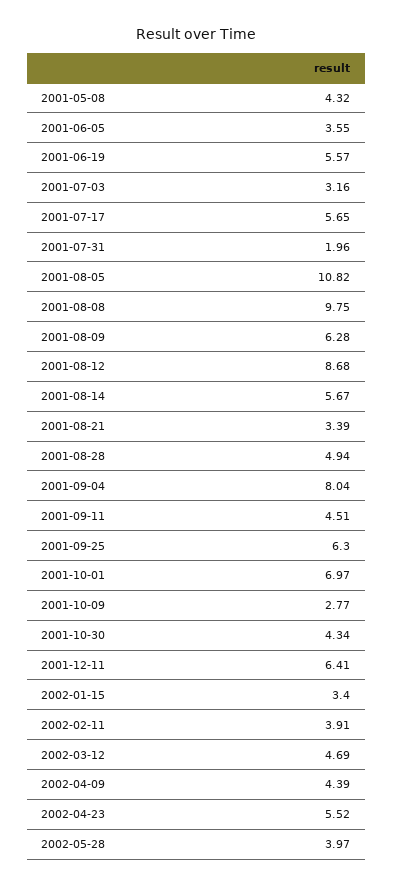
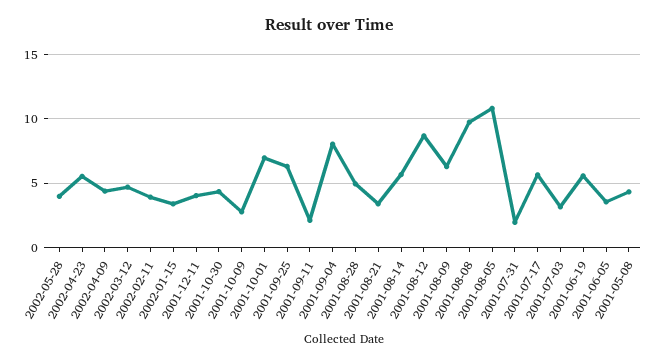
  {
    "2001-05-08": 4.32,
    "2001-06-05": 3.55,
    "2001-06-19": 5.57,
    "2001-07-03": 3.16,
    "2001-07-17": 5.65,
    "2001-07-31": 1.96,
    "2001-08-05": 10.82,
    "2001-08-08": 9.75,
    "2001-08-09": 6.28,
    "2001-08-12": 8.68,
    "2001-08-14": 5.67,
    "2001-08-21": 3.39,
    "2001-08-28": 4.94,
    "2001-09-04": 8.04,
-   "2001-09-11": 4.51,
+   "2001-09-11": 2,
    "2001-09-25": 6.3,
    "2001-10-01": 6.97,
    "2001-10-09": 2.77,
    "2001-10-30": 4.34,
-   "2001-12-11": 6.41,
+   "2001-12-11": 4,
    "2002-01-15": 3.4,
    "2002-02-11": 3.91,
    "2002-03-12": 4.69,
    "2002-04-09": 4.39,
    "2002-04-23": 5.52,
    "2002-05-28": 3.97
  }

